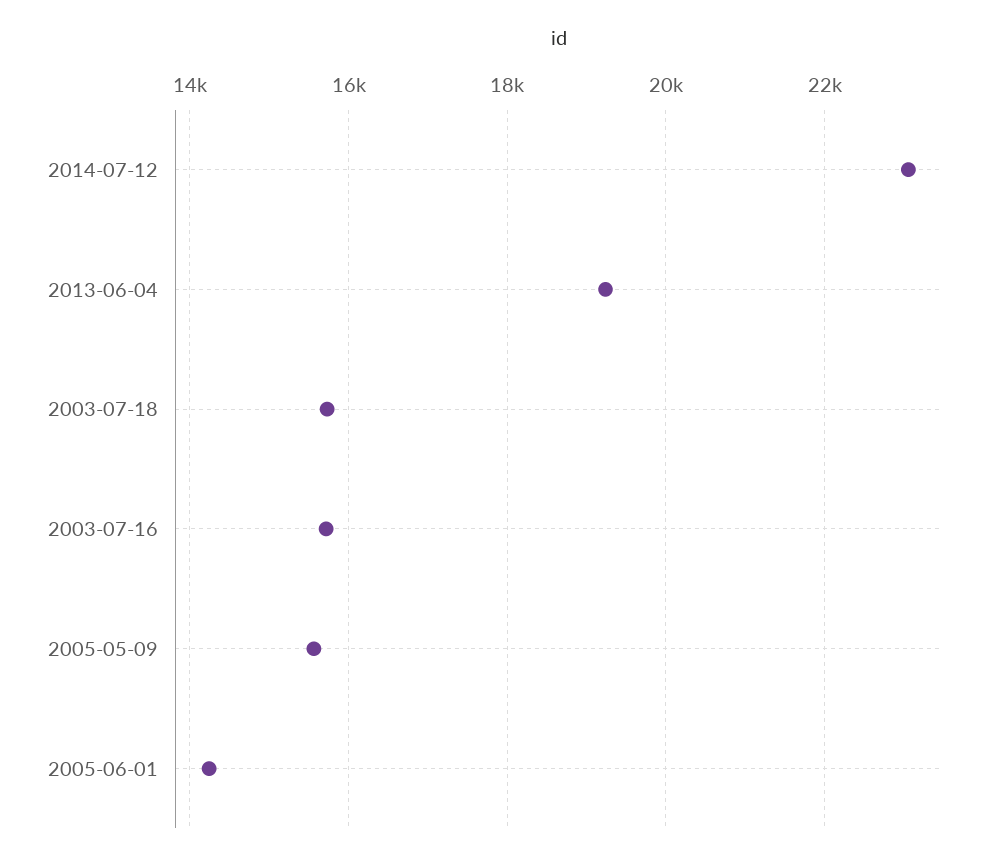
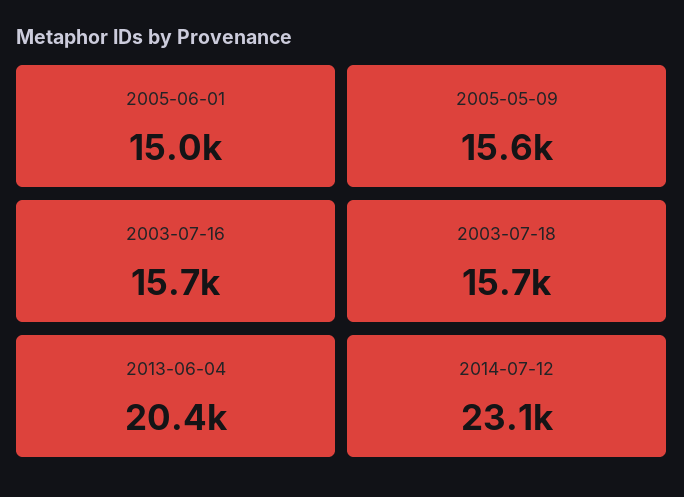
  {
    "2014-07-12": 23100,
-   "2013-06-04": 19200,
+   "2013-06-04": 20400,
    "2003-07-18": 15700,
    "2003-07-16": 15700,
    "2005-05-09": 15600,
-   "2005-06-01": 14200
+   "2005-06-01": 15000
  }

